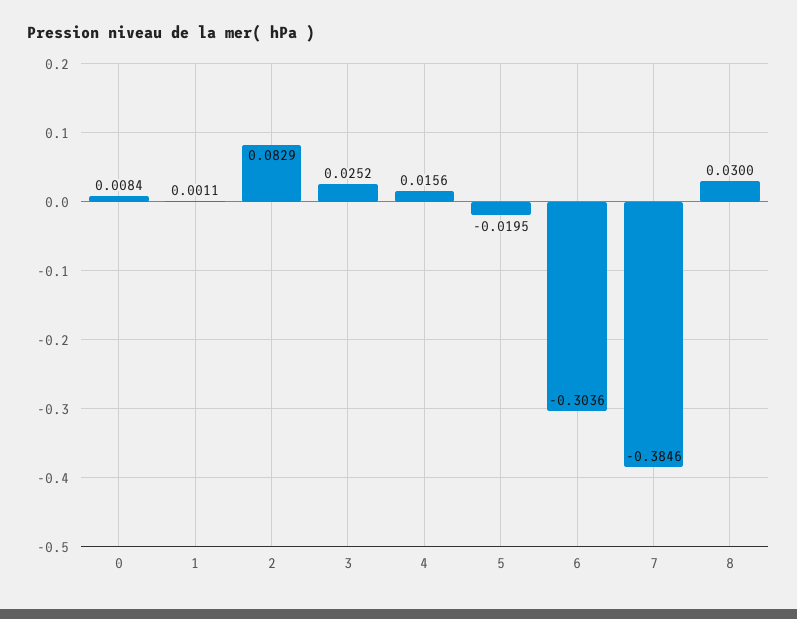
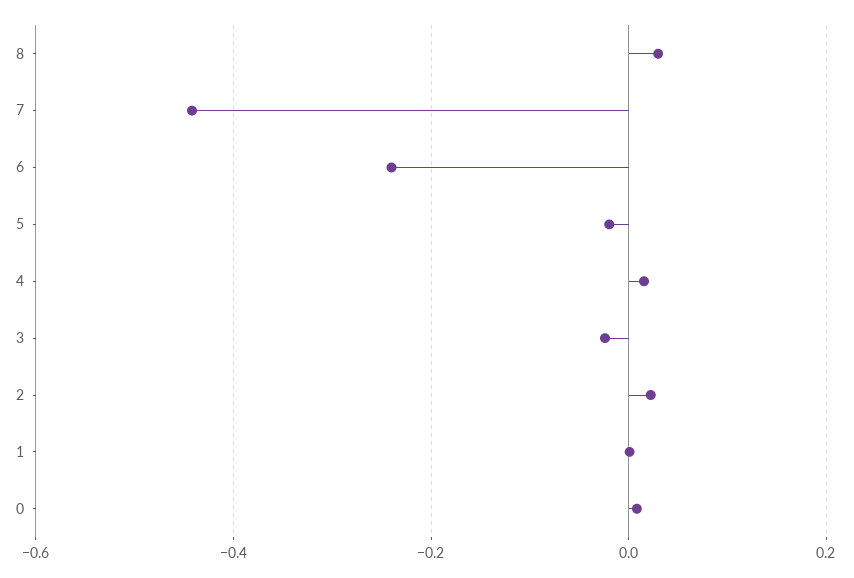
  {
    "0": 0.0084,
    "1": 0.0011,
-   "2": 0.0829,
+   "2": 0.02,
-   "3": 0.0252,
+   "3": -0.02,
    "4": 0.0156,
    "5": -0.0195,
-   "6": -0.3036,
+   "6": -0.24,
-   "7": -0.3846,
+   "7": -0.44,
    "8": 0.03
  }

